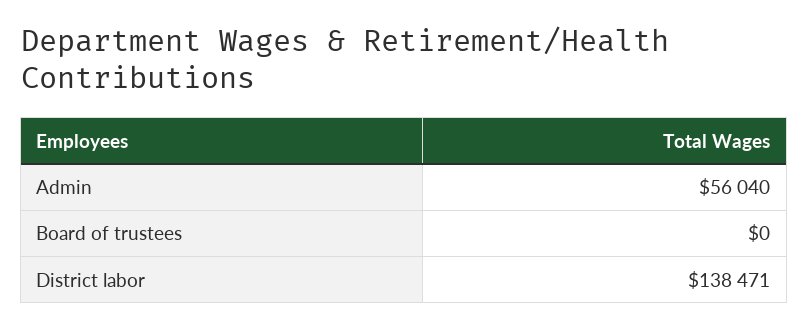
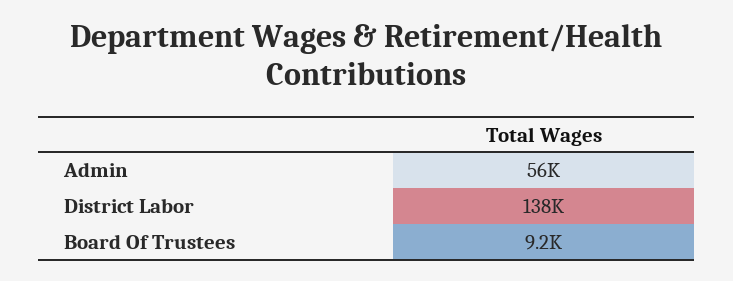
  {
    "Admin": 56040,
-   "Board of trustees": 0,
+   "Board of trustees": 9200,
    "District labor": 138471
  }

